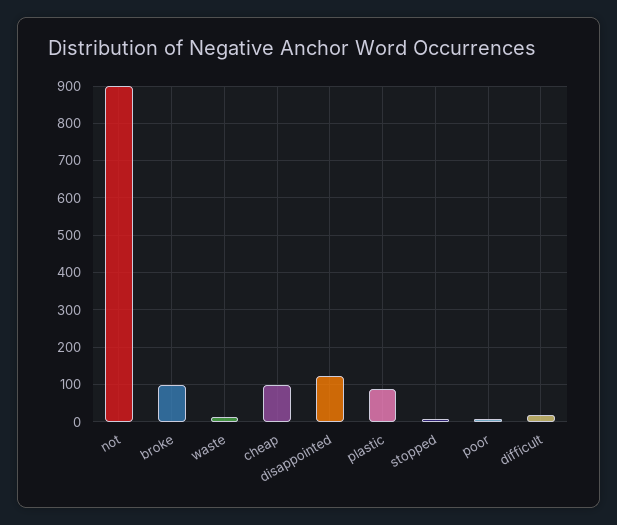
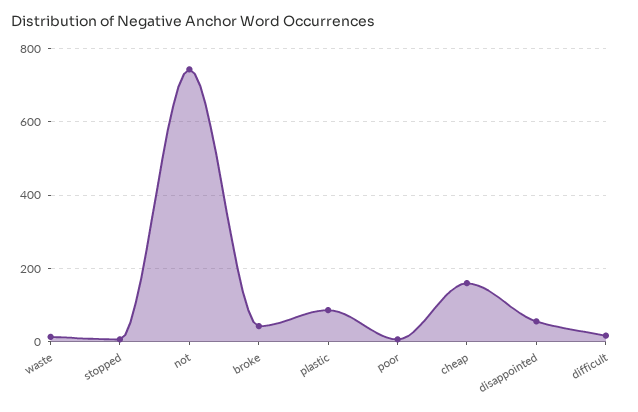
  {
-   "not": 900,
+   "not": 740,
-   "broke": 100,
+   "broke": 40,
    "waste": 20,
-   "cheap": 100,
+   "cheap": 160,
-   "disappointed": 120,
+   "disappointed": 60,
    "plastic": 80,
    "stopped": 0,
    "poor": 0,
    "difficult": 20
  }

